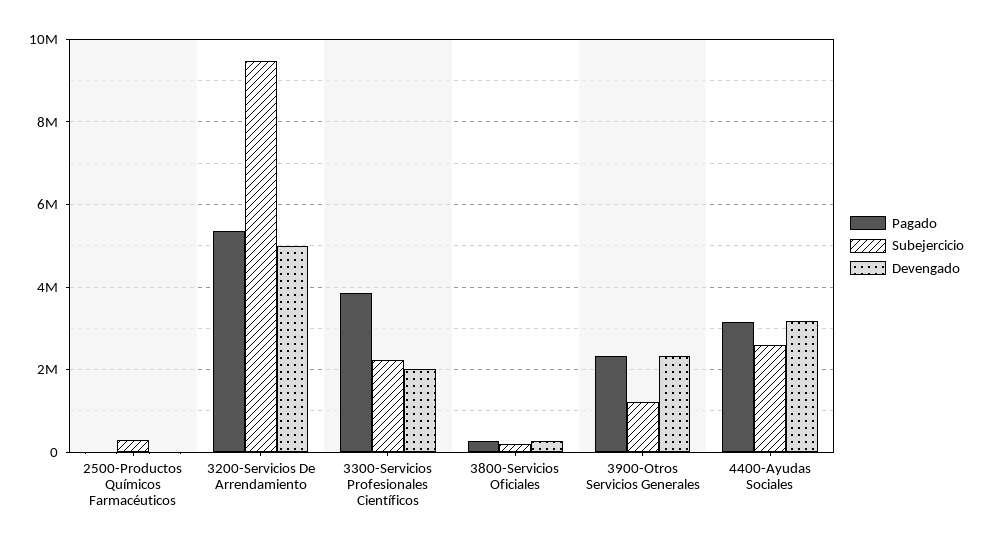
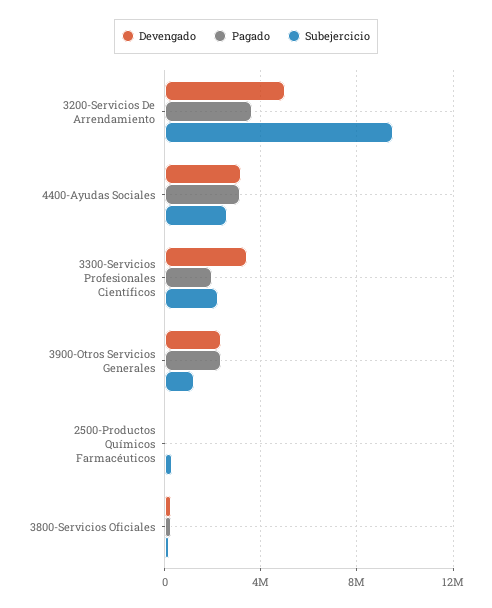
  {
    "Pagado": {
      "2500-Productos Químicos Farmacéuticos": 0,
-     "3200-Servicios De Arrendamiento": 5400000,
+     "3200-Servicios De Arrendamiento": 3500000,
-     "3300-Servicios Profesionales Científicos": 3800000,
+     "3300-Servicios Profesionales Científicos": 2000000,
      "3800-Servicios Oficiales": 200000,
      "3900-Otros Servicios Generales": 2400000,
      "4400-Ayudas Sociales": 3200000
    },
    "Subejercicio": {
      "2500-Productos Químicos Farmacéuticos": 200000,
      "3200-Servicios De Arrendamiento": 9400000,
      "3300-Servicios Profesionales Científicos": 2200000,
      "3800-Servicios Oficiales": 200000,
      "3900-Otros Servicios Generales": 1200000,
      "4400-Ayudas Sociales": 2600000
    },
    "Devengado": {
      "2500-Productos Químicos Farmacéuticos": 0,
      "3200-Servicios De Arrendamiento": 5000000,
-     "3300-Servicios Profesionales Científicos": 2000000,
+     "3300-Servicios Profesionales Científicos": 3500000,
      "3800-Servicios Oficiales": 200000,
      "3900-Otros Servicios Generales": 2400000,
      "4400-Ayudas Sociales": 3200000
    }
  }

